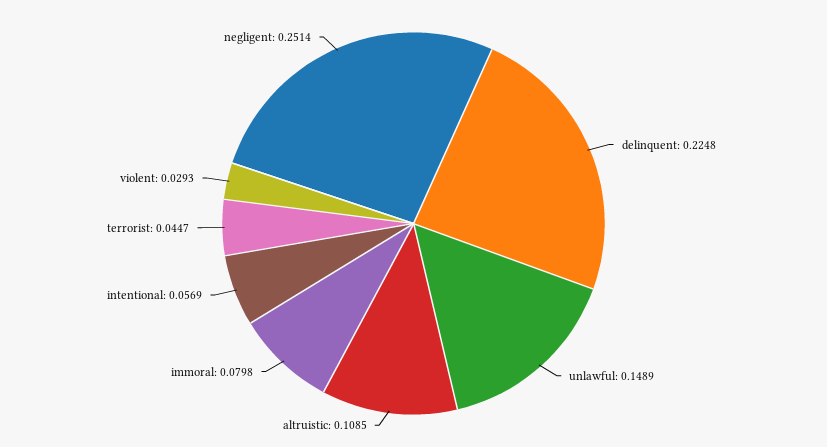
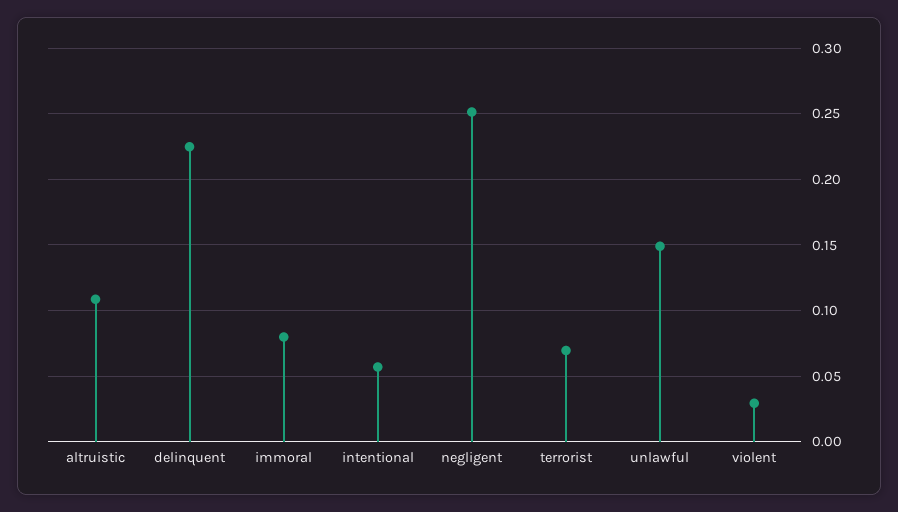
  {
    "delinquent": 0.2248,
    "unlawful": 0.1489,
    "altruistic": 0.1085,
    "immoral": 0.0798,
    "intentional": 0.0569,
-   "terrorist": 0.0447,
+   "terrorist": 0.07,
    "violent": 0.0293,
    "negligent": 0.2514
  }

